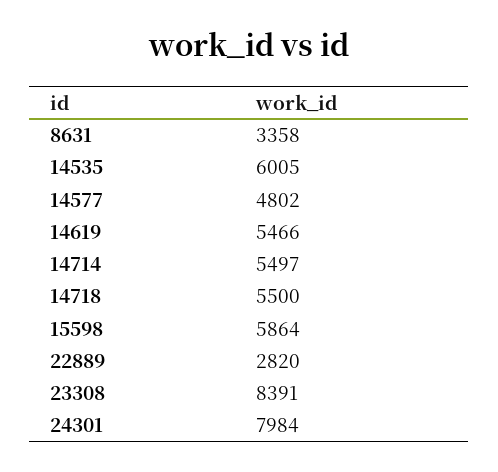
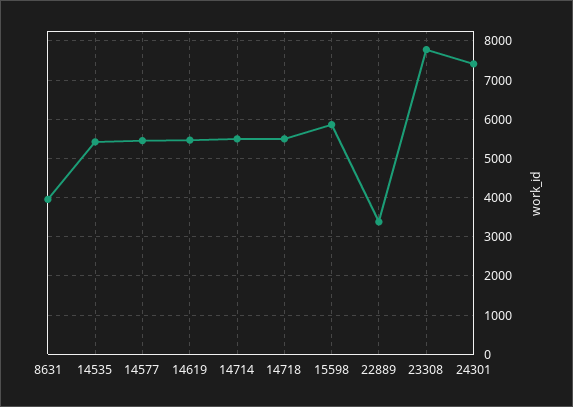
  {
-   "8631": 3358,
+   "8631": 4000,
-   "14535": 6005,
+   "14535": 5400,
-   "14577": 4802,
+   "14577": 5400,
    "14619": 5466,
    "14714": 5497,
    "14718": 5500,
    "15598": 5864,
-   "22889": 2820,
+   "22889": 3400,
-   "23308": 8391,
+   "23308": 7800,
-   "24301": 7984
+   "24301": 7400
  }

